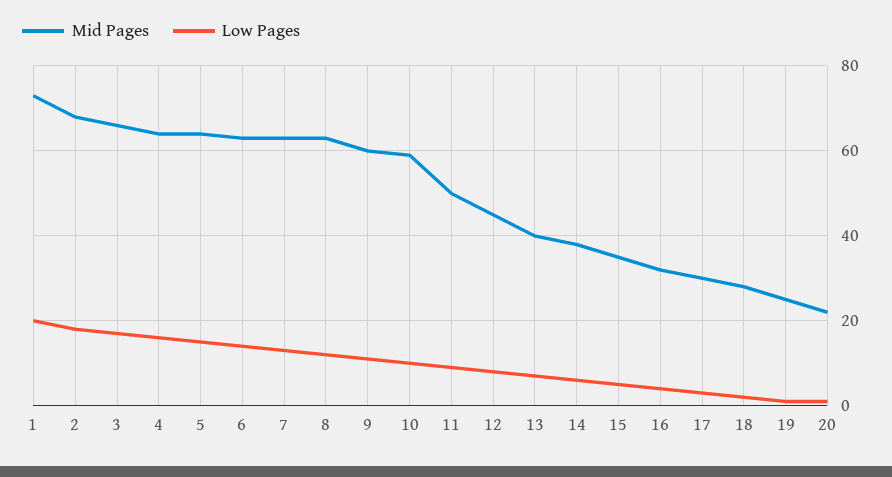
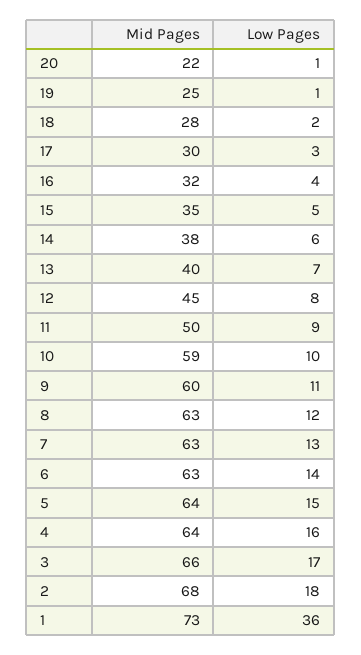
  {
    "Mid Pages": {
      "1": 73,
      "2": 68,
      "3": 66,
      "4": 64,
      "5": 64,
      "6": 63,
      "7": 63,
      "8": 63,
      "9": 60,
      "10": 59,
      "11": 50,
      "12": 45,
      "13": 40,
      "14": 38,
      "15": 35,
      "16": 32,
      "17": 30,
      "18": 28,
      "19": 25,
      "20": 22
    },
    "Low Pages": {
-     "1": 20,
+     "1": 36,
      "2": 18,
      "3": 17,
      "4": 16,
      "5": 15,
      "6": 14,
      "7": 13,
      "8": 12,
      "9": 11,
      "10": 10,
      "11": 9,
      "12": 8,
      "13": 7,
      "14": 6,
      "15": 5,
      "16": 4,
      "17": 3,
      "18": 2,
      "19": 1,
      "20": 1
    }
  }

